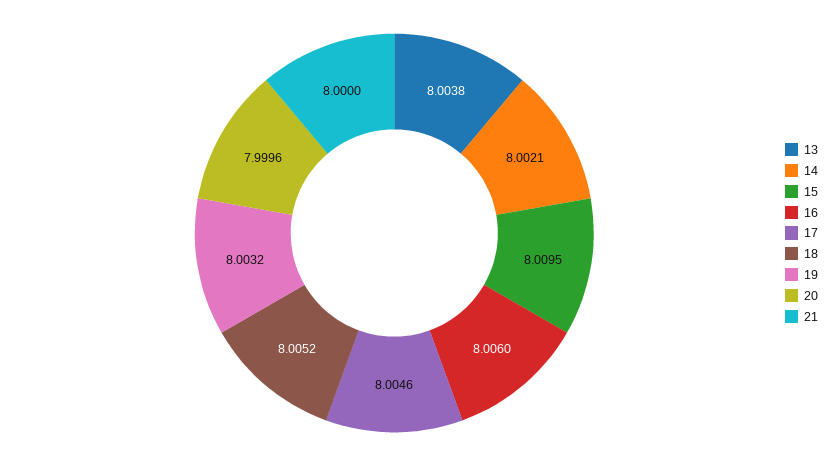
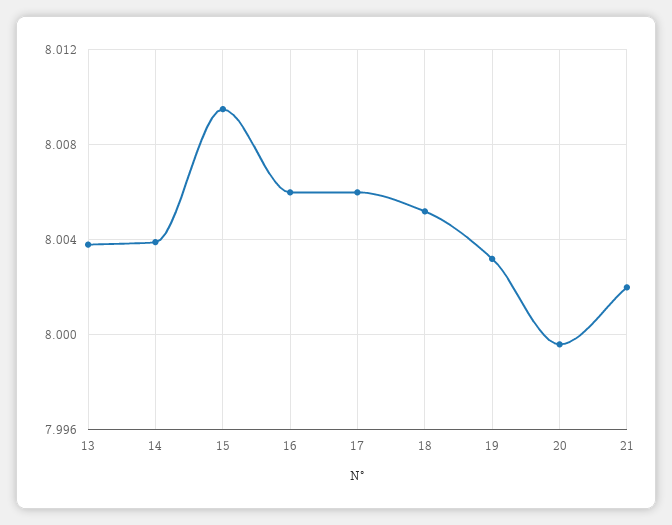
  {
    "13": 8.0038,
-   "14": 8.0021,
+   "14": 8.004,
    "15": 8.0095,
    "16": 8.006,
-   "17": 8.0046,
+   "17": 8.006,
    "18": 8.0052,
    "19": 8.0032,
    "20": 7.9996,
-   "21": 8
+   "21": 8.002
  }

